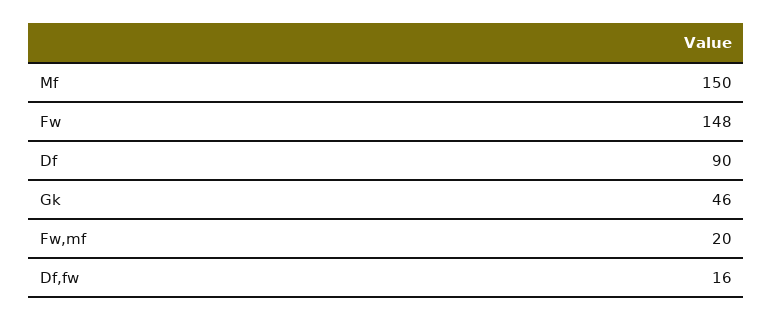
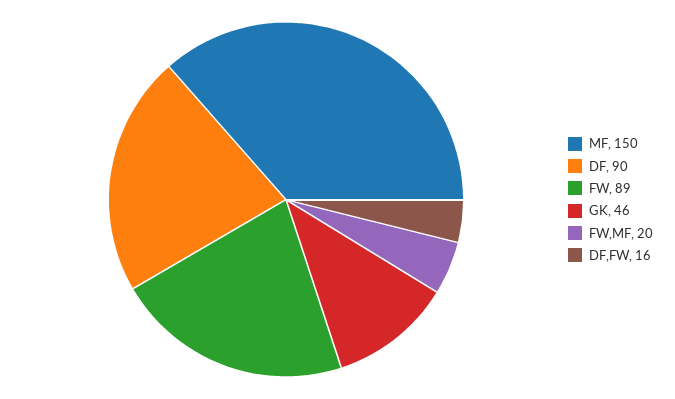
  {
    "Mf": 150,
-   "Fw": 148,
+   "Fw": 89,
    "Df": 90,
    "Gk": 46,
    "Fw,mf": 20,
    "Df,fw": 16
  }

